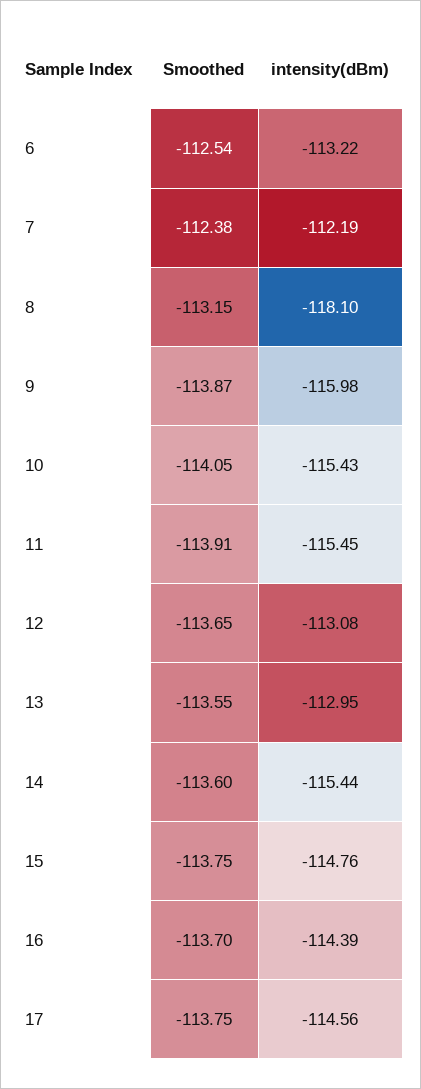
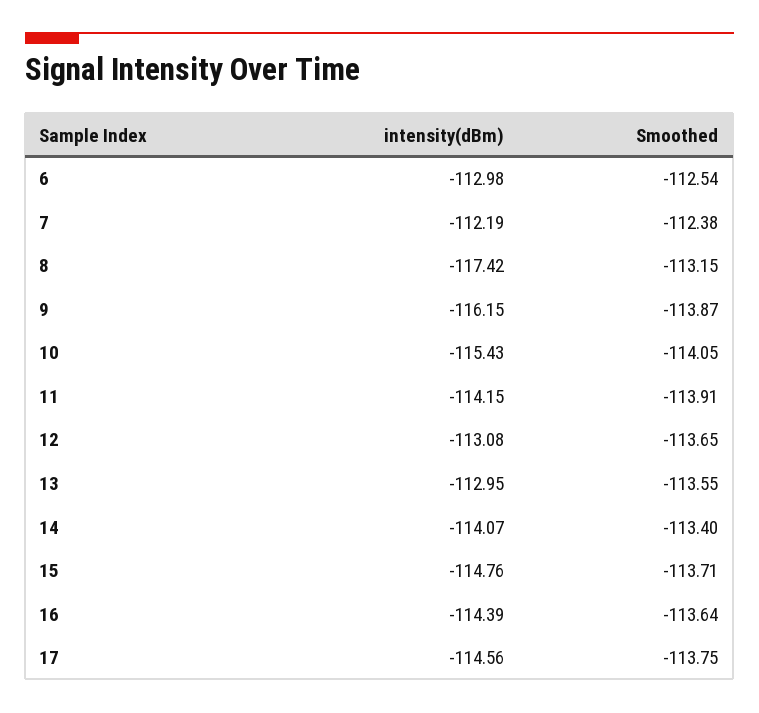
  {
    "Smoothed": {
      "6": -112.54,
      "7": -112.38,
      "8": -113.15,
      "9": -113.87,
      "10": -114.05,
      "11": -113.91,
      "12": -113.65,
      "13": -113.55,
-     "14": -113.6,
+     "14": -113.4,
-     "15": -113.75,
+     "15": -113.71,
-     "16": -113.7,
+     "16": -113.64,
      "17": -113.75
    },
    "intensity(dBm)": {
-     "6": -113.22,
+     "6": -112.98,
      "7": -112.19,
-     "8": -118.1,
+     "8": -117.42,
-     "9": -115.98,
+     "9": -116.15,
      "10": -115.43,
-     "11": -115.45,
+     "11": -114.15,
      "12": -113.08,
      "13": -112.95,
-     "14": -115.44,
+     "14": -114.07,
      "15": -114.76,
      "16": -114.39,
      "17": -114.56
    }
  }

